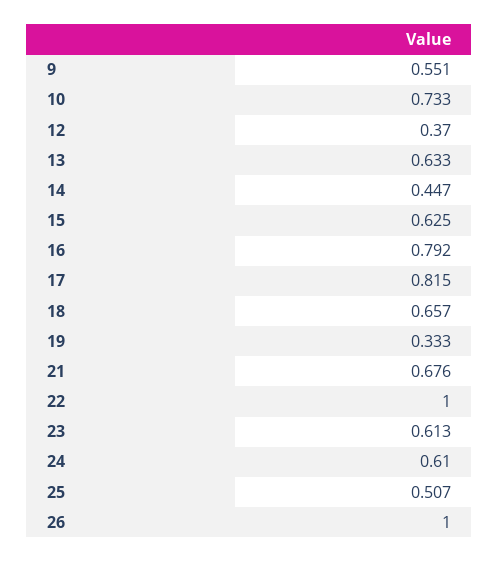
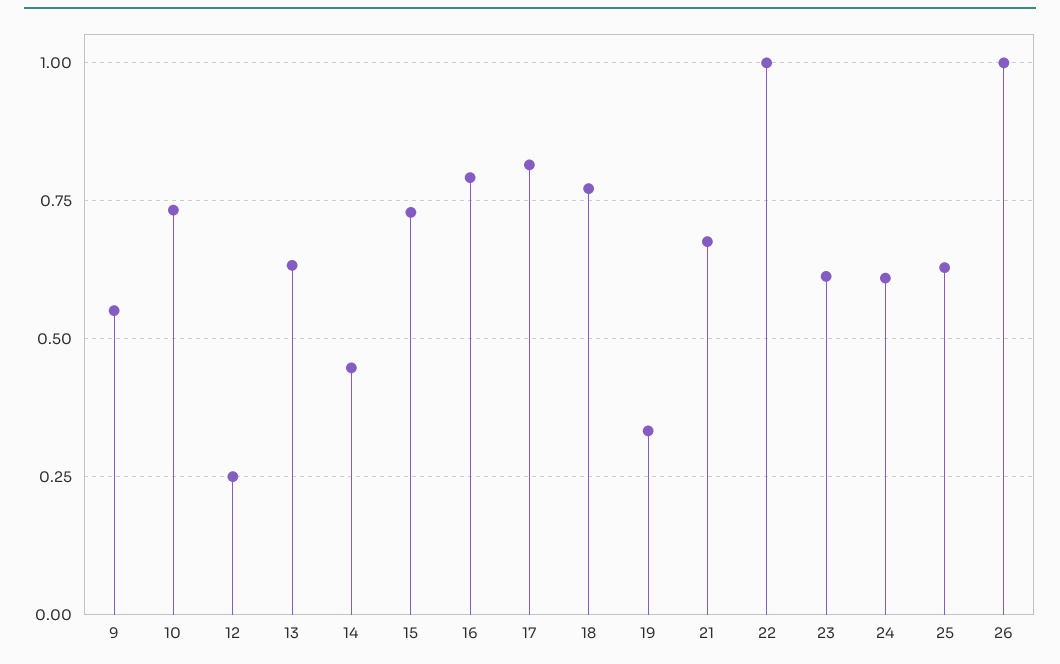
  {
    "9": 0.551,
    "10": 0.733,
-   "12": 0.37,
+   "12": 0.25,
    "13": 0.633,
    "14": 0.447,
-   "15": 0.625,
+   "15": 0.725,
    "16": 0.792,
    "17": 0.815,
-   "18": 0.657,
+   "18": 0.775,
    "19": 0.333,
    "21": 0.676,
    "22": 1,
    "23": 0.613,
    "24": 0.61,
-   "25": 0.507,
+   "25": 0.625,
    "26": 1
  }

